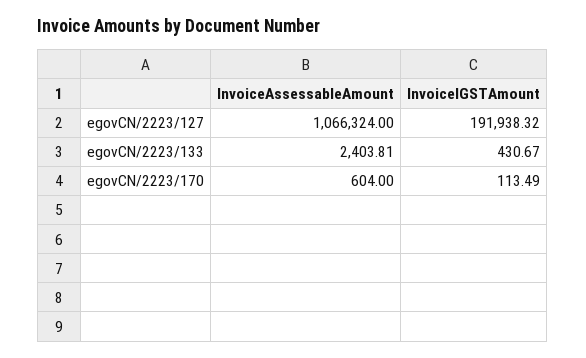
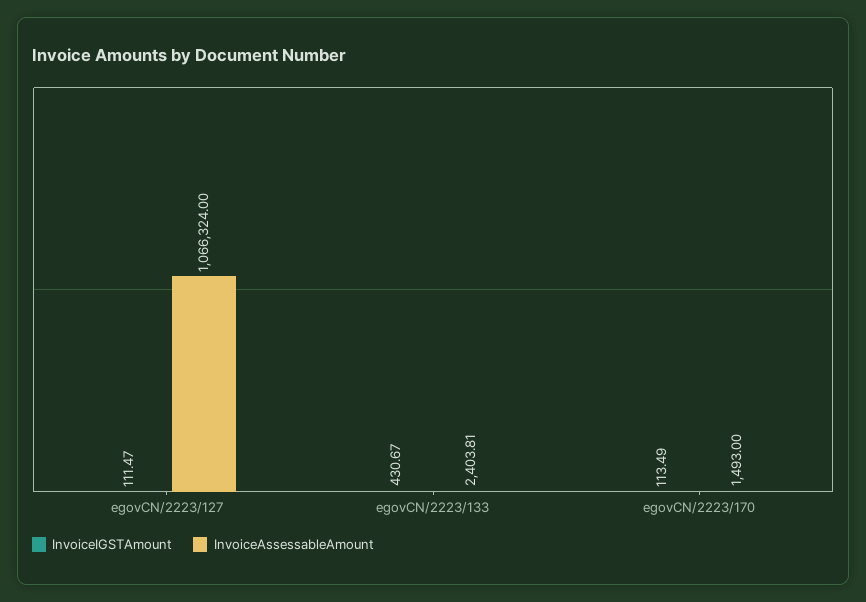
  {
    "InvoiceAssessableAmount": {
      "egovCN/2223/127": 1066324,
      "egovCN/2223/133": 2403.81,
-     "egovCN/2223/170": 604
+     "egovCN/2223/170": 1493
    },
    "InvoiceIGSTAmount": {
-     "egovCN/2223/127": 191938.32,
+     "egovCN/2223/127": 111.47,
      "egovCN/2223/133": 430.67,
      "egovCN/2223/170": 113.49
    }
  }

